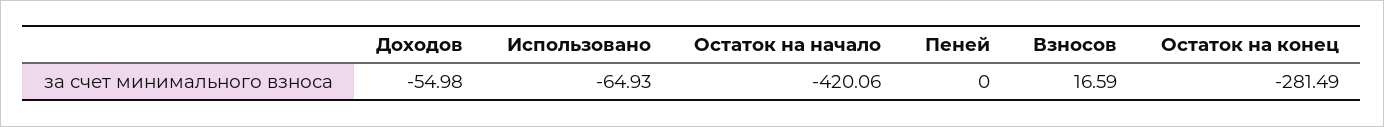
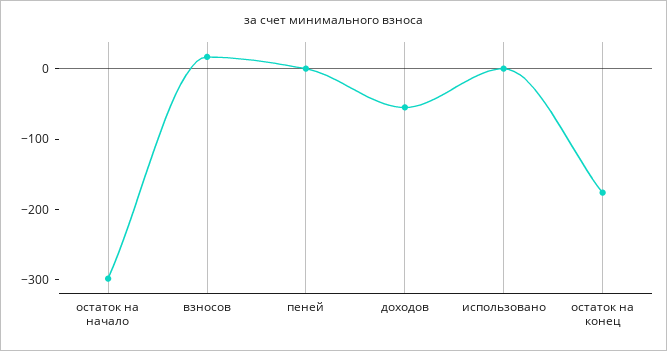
  {
    "Доходов": -54.98,
-   "Использовано": -64.93,
+   "Использовано": 0,
-   "Остаток на начало": -420.06,
+   "Остаток на начало": -300,
    "Пеней": 0,
    "Взносов": 16.59,
-   "Остаток на конец": -281.49
+   "Остаток на конец": -180
  }

